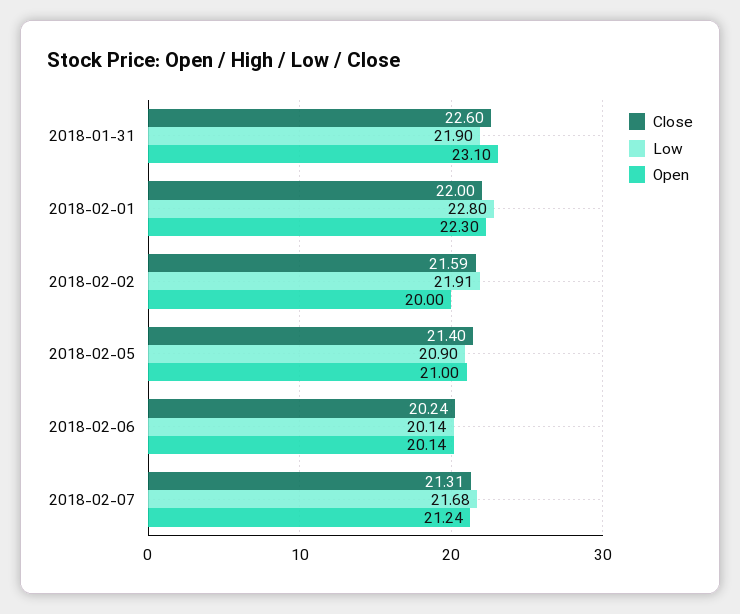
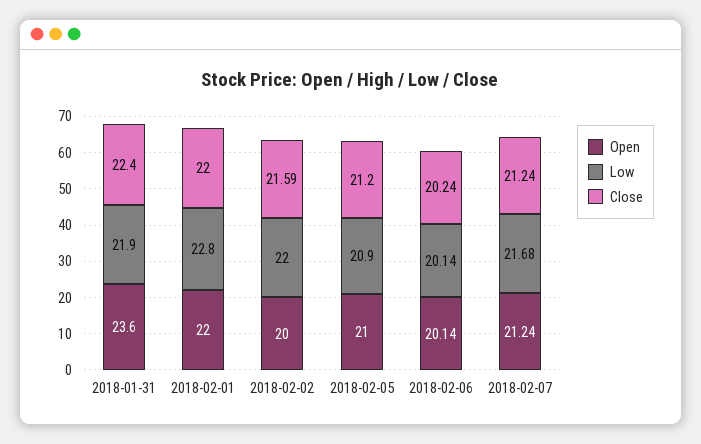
  {
    "Close": {
-     "2018-01-31": 22.6,
+     "2018-01-31": 22.4,
      "2018-02-01": 22,
      "2018-02-02": 21.59,
-     "2018-02-05": 21.4,
+     "2018-02-05": 21.2,
      "2018-02-06": 20.24,
-     "2018-02-07": 21.31
+     "2018-02-07": 21.24
    },
    "Low": {
      "2018-01-31": 21.9,
      "2018-02-01": 22.8,
-     "2018-02-02": 21.91,
+     "2018-02-02": 22,
      "2018-02-05": 20.9,
      "2018-02-06": 20.14,
      "2018-02-07": 21.68
    },
    "Open": {
-     "2018-01-31": 23.1,
+     "2018-01-31": 23.6,
-     "2018-02-01": 22.3,
+     "2018-02-01": 22,
      "2018-02-02": 20,
      "2018-02-05": 21,
      "2018-02-06": 20.14,
      "2018-02-07": 21.24
    }
  }

